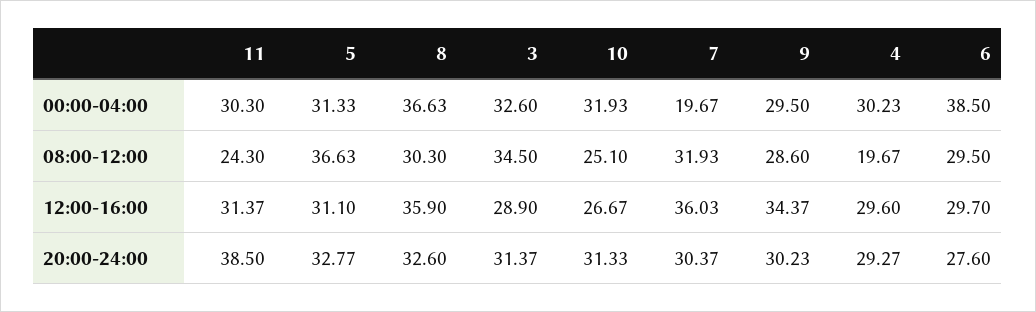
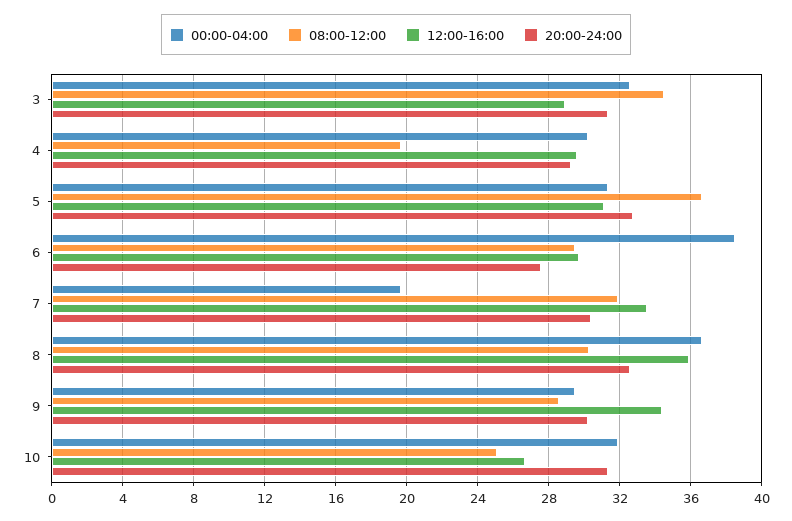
  {
    "00:00-04:00": {
-     "11": 30.3,
      "5": 31.33,
      "8": 36.63,
      "3": 32.6,
      "10": 31.93,
      "7": 19.67,
      "9": 29.5,
      "4": 30.23,
      "6": 38.5
    },
    "08:00-12:00": {
-     "11": 24.3,
      "5": 36.63,
      "8": 30.3,
      "3": 34.5,
      "10": 25.1,
      "7": 31.93,
      "9": 28.6,
      "4": 19.67,
      "6": 29.5
    },
    "12:00-16:00": {
-     "11": 31.37,
      "5": 31.1,
      "8": 35.9,
      "3": 28.9,
      "10": 26.67,
-     "7": 36.03,
+     "7": 33.5,
      "9": 34.37,
      "4": 29.6,
      "6": 29.7
    },
    "20:00-24:00": {
-     "11": 38.5,
      "5": 32.77,
      "8": 32.6,
      "3": 31.37,
      "10": 31.33,
      "7": 30.37,
      "9": 30.23,
      "4": 29.27,
      "6": 27.6
    }
  }

